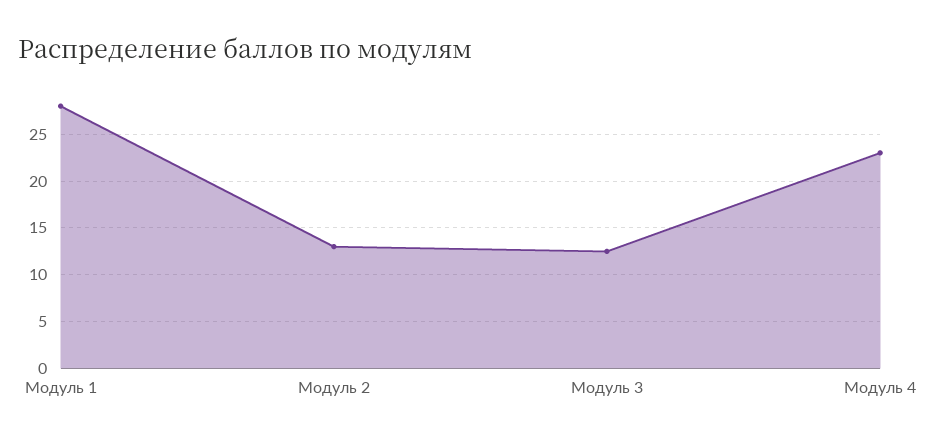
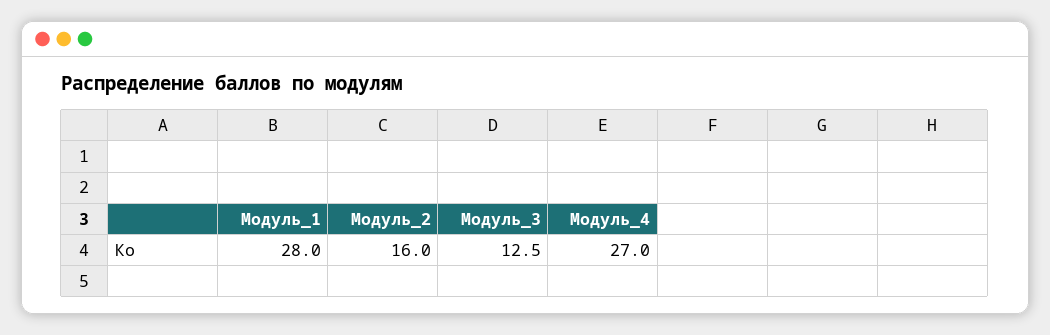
  {
    "Модуль 1": 28,
-   "Модуль 2": 13,
+   "Модуль 2": 16,
    "Модуль 3": 12.5,
-   "Модуль 4": 23
+   "Модуль 4": 27
  }

